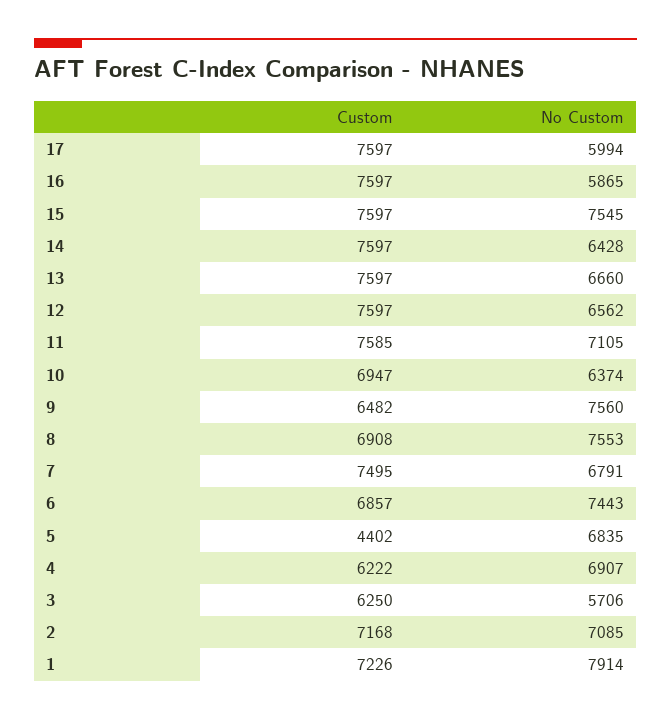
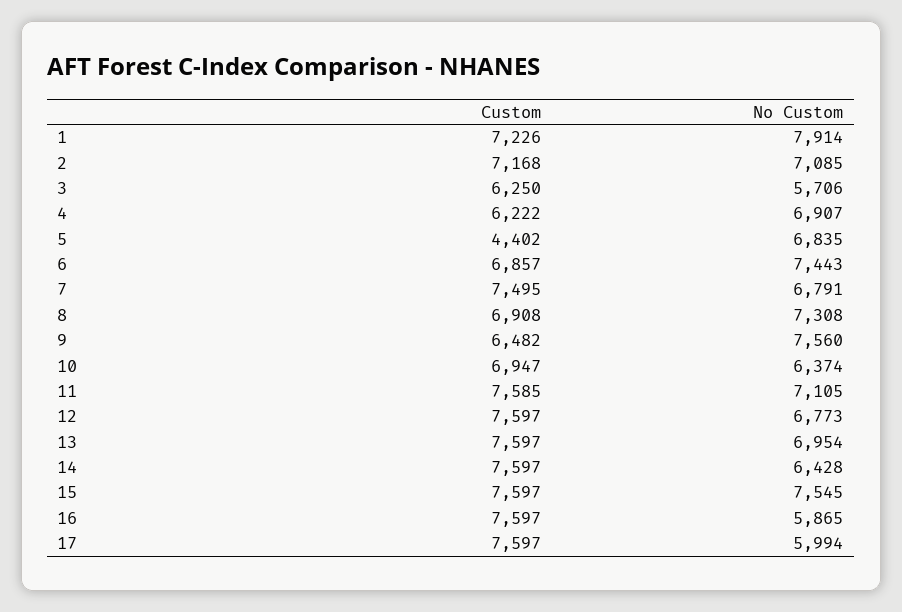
  {
    "Custom": {
      "17": 7597,
      "16": 7597,
      "15": 7597,
      "14": 7597,
      "13": 7597,
      "12": 7597,
      "11": 7585,
      "10": 6947,
      "9": 6482,
      "8": 6908,
      "7": 7495,
      "6": 6857,
      "5": 4402,
      "4": 6222,
      "3": 6250,
      "2": 7168,
      "1": 7226
    },
    "No Custom": {
      "17": 5994,
      "16": 5865,
      "15": 7545,
      "14": 6428,
-     "13": 6660,
+     "13": 6954,
-     "12": 6562,
+     "12": 6773,
      "11": 7105,
      "10": 6374,
      "9": 7560,
-     "8": 7553,
+     "8": 7308,
      "7": 6791,
      "6": 7443,
      "5": 6835,
      "4": 6907,
      "3": 5706,
      "2": 7085,
      "1": 7914
    }
  }

